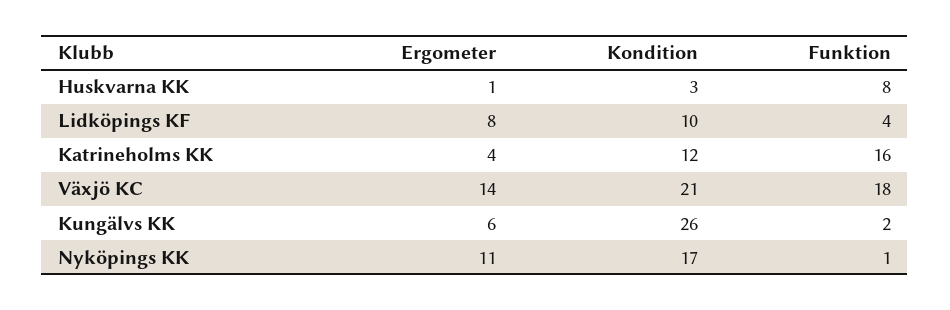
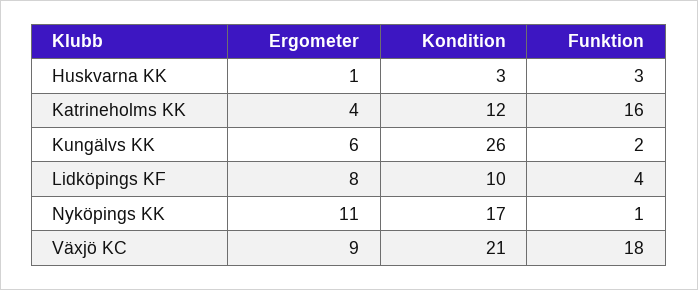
  {
    "Ergometer": {
      "Huskvarna KK": 1,
      "Lidköpings KF": 8,
      "Katrineholms KK": 4,
-     "Växjö KC": 14,
+     "Växjö KC": 9,
      "Kungälvs KK": 6,
      "Nyköpings KK": 11
    },
    "Kondition": {
      "Huskvarna KK": 3,
      "Lidköpings KF": 10,
      "Katrineholms KK": 12,
      "Växjö KC": 21,
      "Kungälvs KK": 26,
      "Nyköpings KK": 17
    },
    "Funktion": {
-     "Huskvarna KK": 8,
+     "Huskvarna KK": 3,
      "Lidköpings KF": 4,
      "Katrineholms KK": 16,
      "Växjö KC": 18,
      "Kungälvs KK": 2,
      "Nyköpings KK": 1
    }
  }

